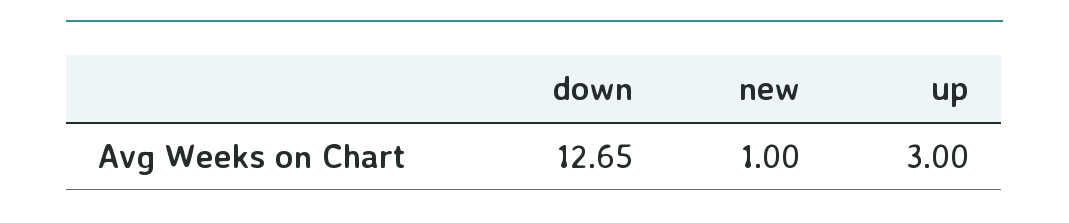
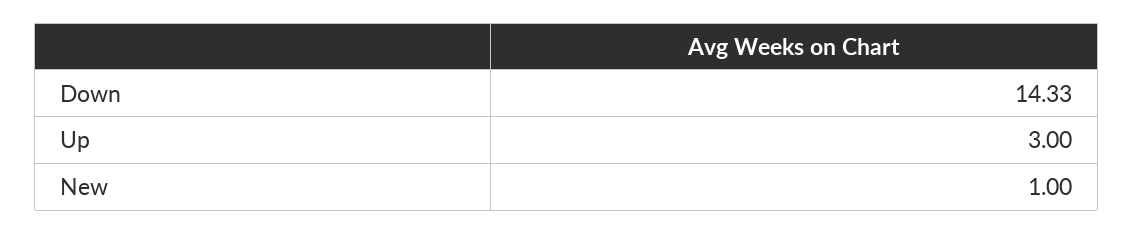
  {
-   "down": 12.65,
+   "down": 14.33,
    "new": 1,
    "up": 3
  }

